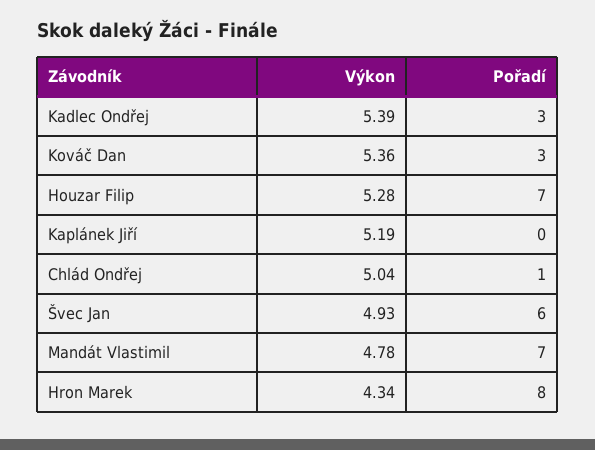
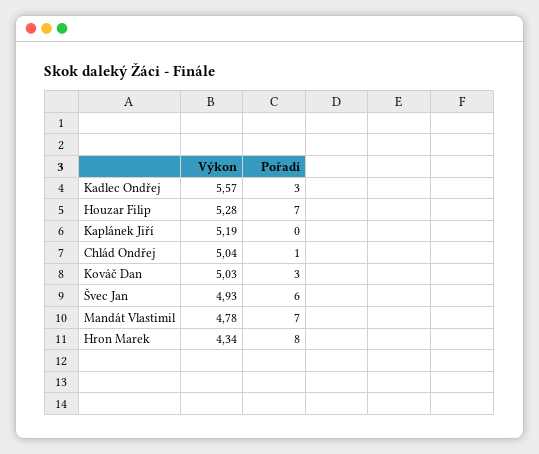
  {
    "Výkon": {
-     "Kadlec Ondřej": 5.39,
+     "Kadlec Ondřej": 5.57,
-     "Kováč Dan": 5.36,
+     "Kováč Dan": 5.03,
      "Houzar Filip": 5.28,
      "Kaplánek Jiří": 5.19,
      "Chlád Ondřej": 5.04,
      "Švec Jan": 4.93,
      "Mandát Vlastimil": 4.78,
      "Hron Marek": 4.34
    },
    "Pořadí": {
      "Kadlec Ondřej": 3,
      "Kováč Dan": 3,
      "Houzar Filip": 7,
      "Kaplánek Jiří": 0,
      "Chlád Ondřej": 1,
      "Švec Jan": 6,
      "Mandát Vlastimil": 7,
      "Hron Marek": 8
    }
  }

